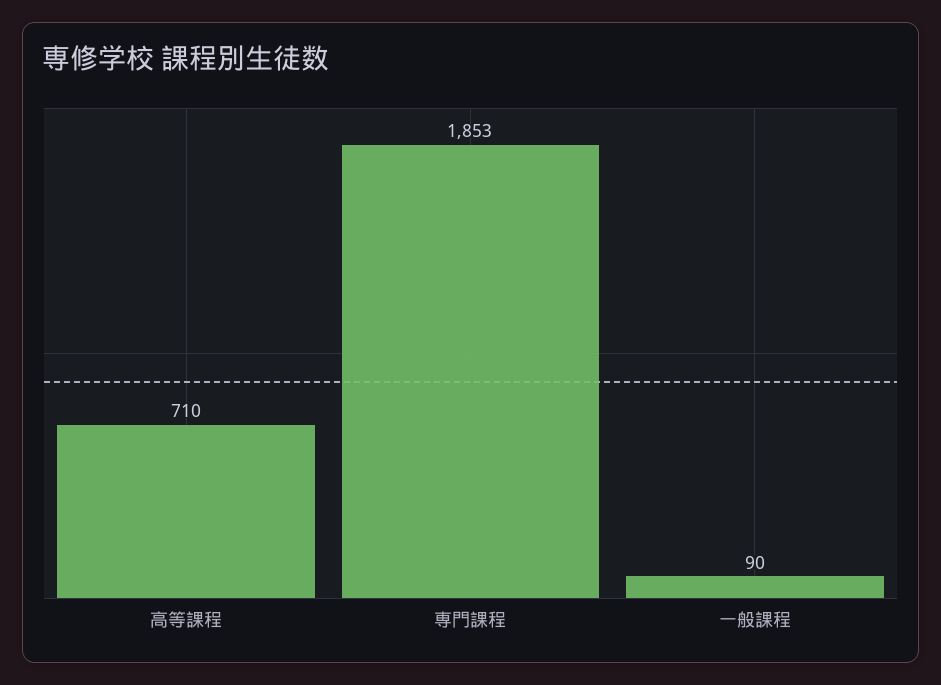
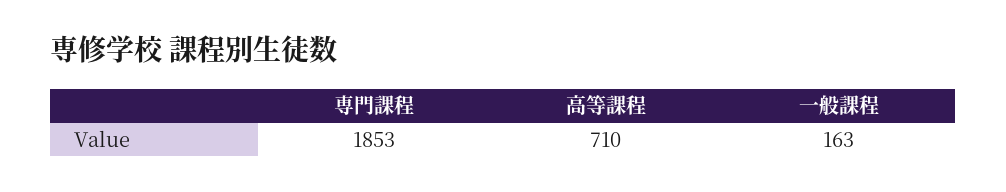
  {
    "高等課程": 710,
    "専門課程": 1853,
-   "一般課程": 90
+   "一般課程": 163
  }

